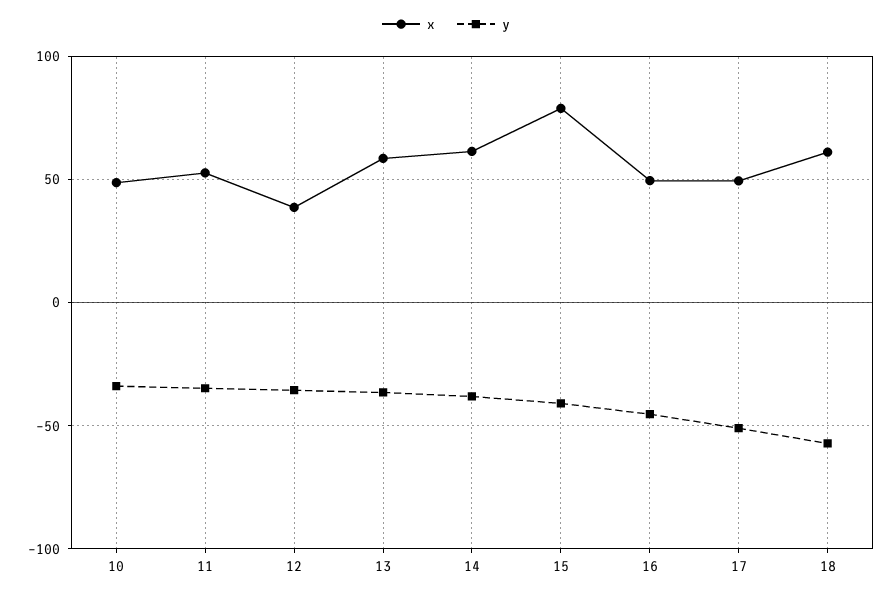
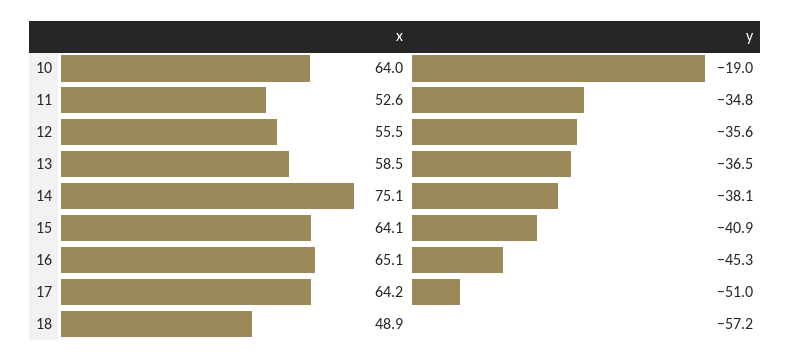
  {
    "x": {
-     "10": 50,
+     "10": 64,
      "11": 52.6,
-     "12": 40,
+     "12": 55.5,
      "13": 58.5,
-     "14": 60,
+     "14": 75.1,
-     "15": 80,
+     "15": 64.1,
-     "16": 50,
+     "16": 65.1,
-     "17": 50,
+     "17": 64.2,
-     "18": 60
+     "18": 48.9
    },
    "y": {
-     "10": -35,
+     "10": -19,
      "11": -34.8,
      "12": -35.6,
      "13": -36.5,
      "14": -38.1,
      "15": -40.9,
      "16": -45.3,
      "17": -51,
      "18": -57.2
    }
  }

